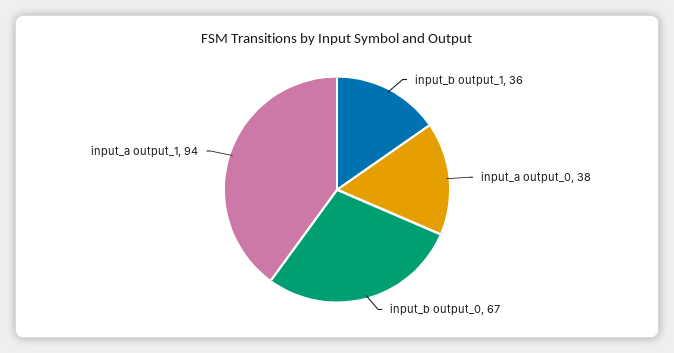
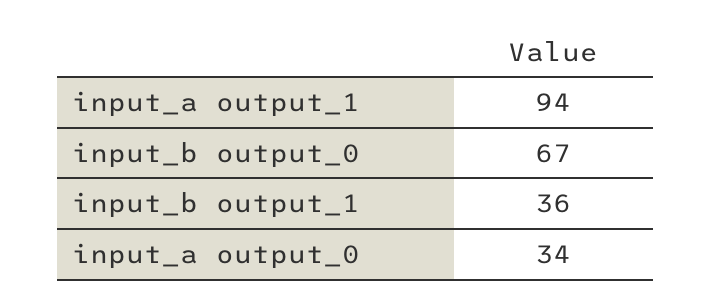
  {
    "input_b output_1": 36,
-   "input_a output_0": 38,
+   "input_a output_0": 34,
    "input_b output_0": 67,
    "input_a output_1": 94
  }

